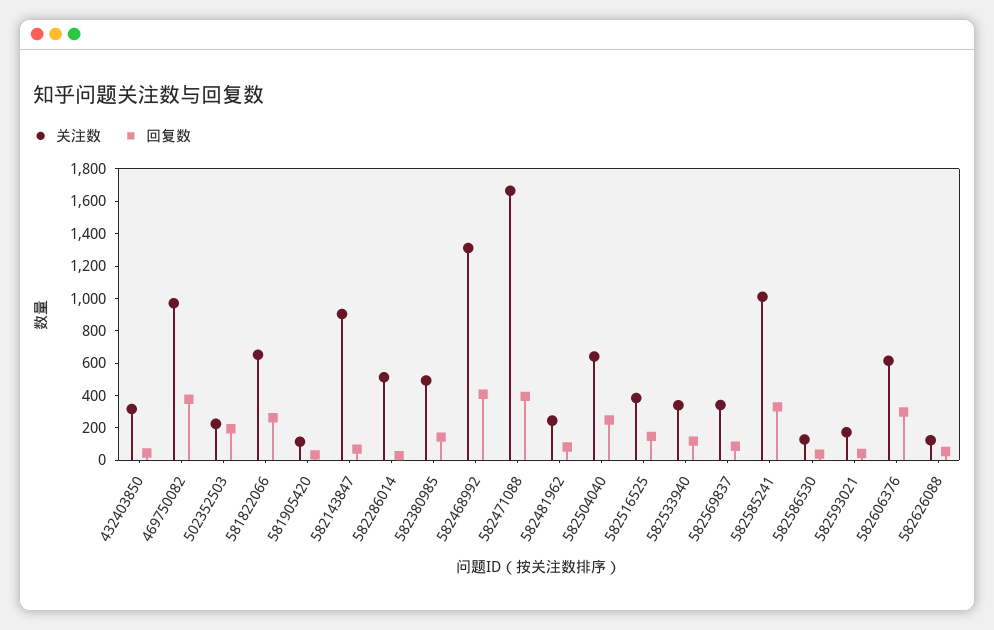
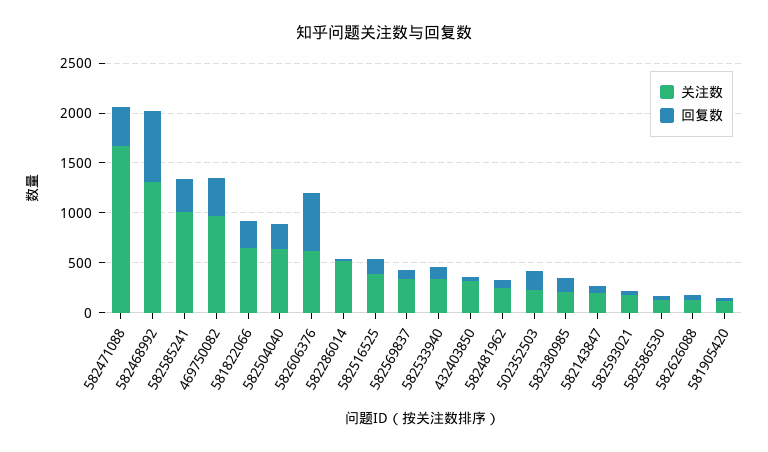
  {
    "关注数": {
      "432403850": 300,
      "469750082": 950,
      "502352503": 250,
      "581822066": 650,
      "581905420": 100,
-     "582143847": 900,
+     "582143847": 200,
      "582286014": 500,
-     "582380985": 500,
+     "582380985": 200,
      "582468992": 1300,
      "582471088": 1650,
      "582481962": 250,
      "582504040": 650,
      "582516525": 400,
      "582533940": 350,
      "582569837": 350,
      "582585241": 1000,
      "582586530": 150,
      "582593021": 150,
      "582606376": 600,
      "582626088": 100
    },
    "回复数": {
      "432403850": 50,
      "469750082": 400,
      "502352503": 200,
      "581822066": 250,
      "581905420": 50,
      "582143847": 50,
      "582286014": 50,
      "582380985": 150,
-     "582468992": 400,
+     "582468992": 700,
      "582471088": 400,
      "582481962": 100,
      "582504040": 250,
      "582516525": 150,
      "582533940": 100,
      "582569837": 100,
      "582585241": 350,
      "582586530": 50,
      "582593021": 50,
-     "582606376": 300,
+     "582606376": 600,
      "582626088": 50
    }
  }

